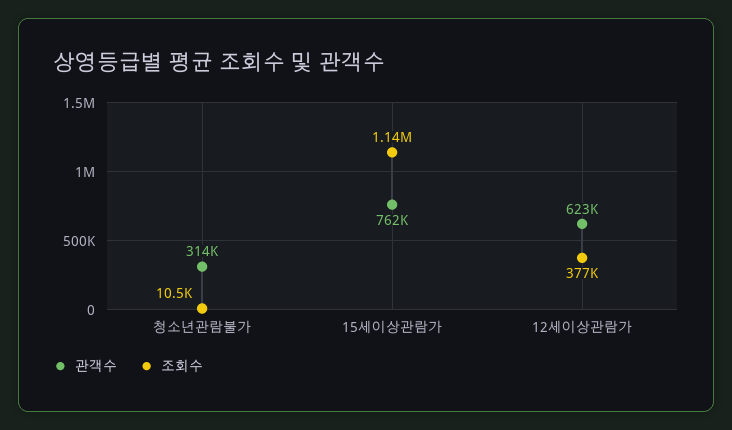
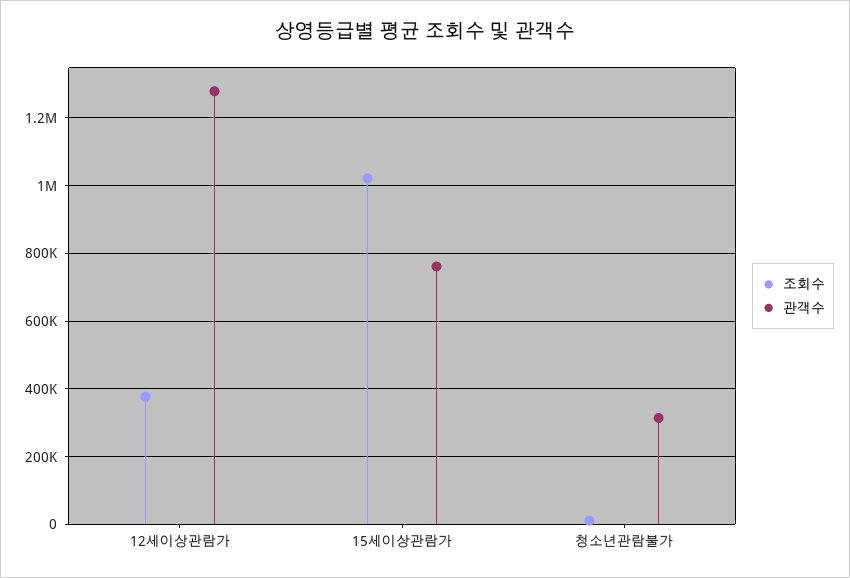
  {
    "관객수": {
      "청소년관람불가": 314000,
      "15세이상관람가": 762000,
-     "12세이상관람가": 623000
+     "12세이상관람가": 1280000
    },
    "조회수": {
      "청소년관람불가": 10500,
-     "15세이상관람가": 1140000,
+     "15세이상관람가": 1020000,
      "12세이상관람가": 377000
    }
  }

